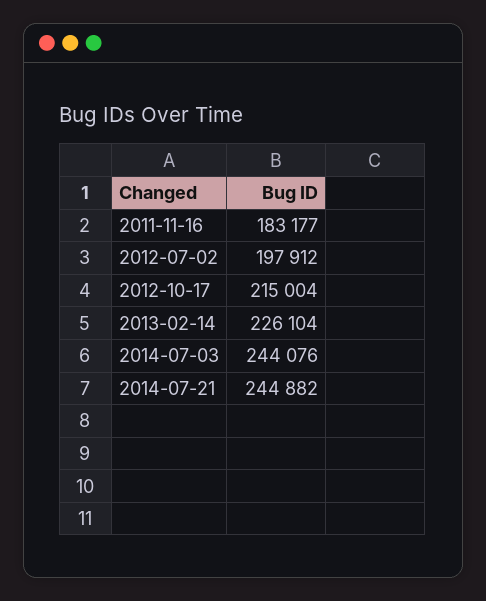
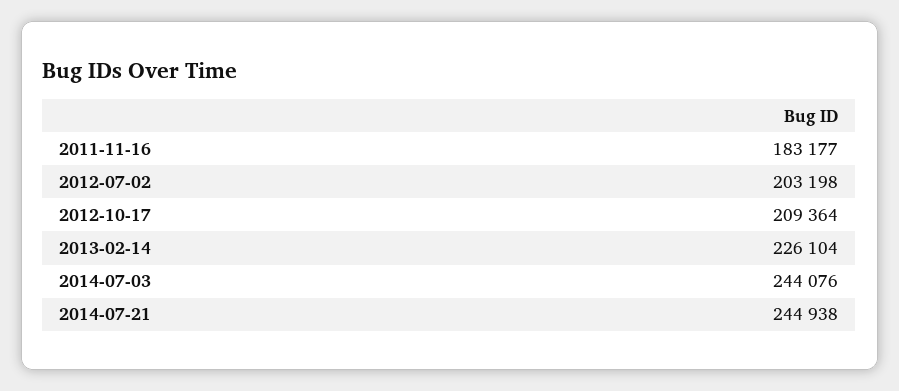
  {
    "2011-11-16": 183177,
-   "2012-07-02": 197912,
+   "2012-07-02": 203198,
-   "2012-10-17": 215004,
+   "2012-10-17": 209364,
    "2013-02-14": 226104,
    "2014-07-03": 244076,
-   "2014-07-21": 244882
+   "2014-07-21": 244938
  }

